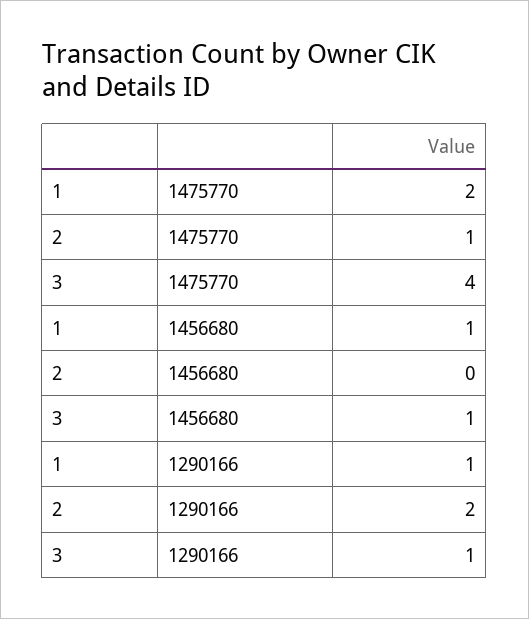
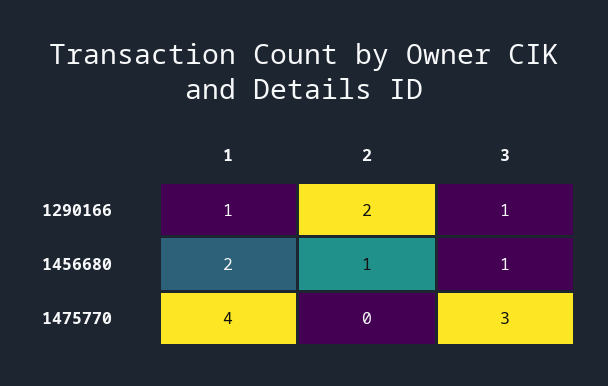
  {
    "1": {
-     "1475770": 2,
+     "1475770": 4,
-     "1456680": 1,
+     "1456680": 2,
      "1290166": 1
    },
    "2": {
-     "1475770": 1,
+     "1475770": 0,
-     "1456680": 0,
+     "1456680": 1,
      "1290166": 2
    },
    "3": {
-     "1475770": 4,
+     "1475770": 3,
      "1456680": 1,
      "1290166": 1
    }
  }

